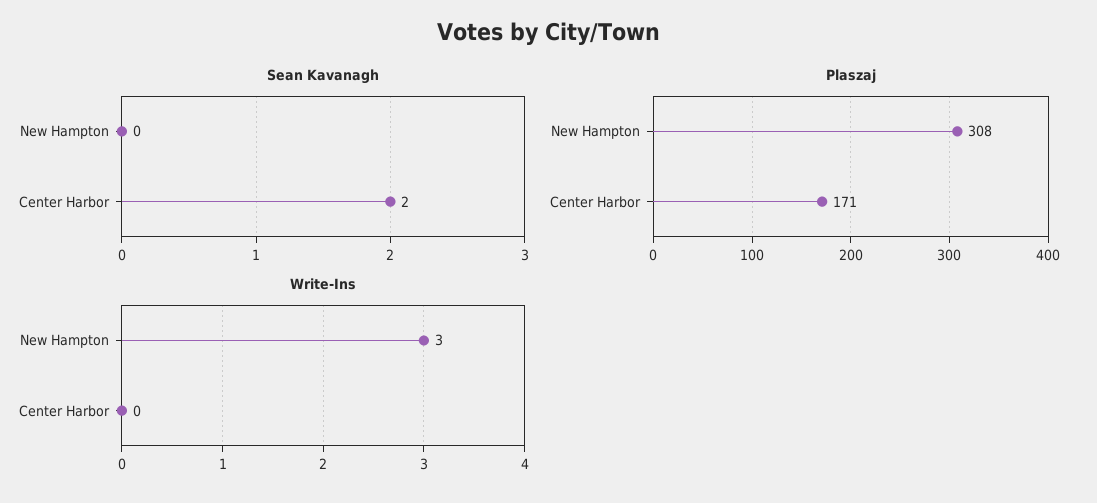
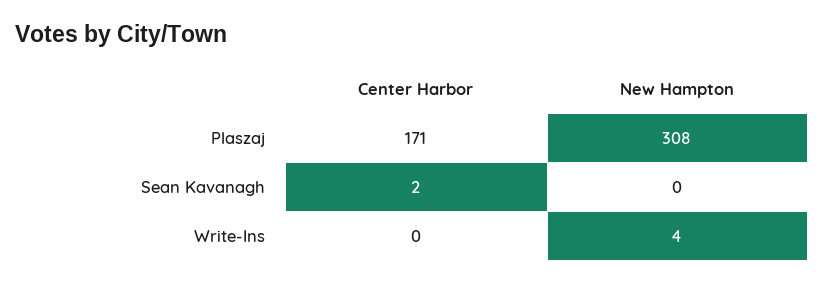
  {
    "Sean Kavanagh": {
      "New Hampton": 0,
      "Center Harbor": 2
    },
    "Plaszaj": {
      "New Hampton": 308,
      "Center Harbor": 171
    },
    "Write-Ins": {
-     "New Hampton": 3,
+     "New Hampton": 4,
      "Center Harbor": 0
    }
  }

